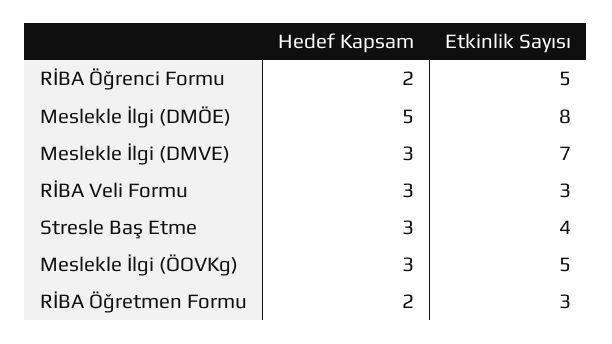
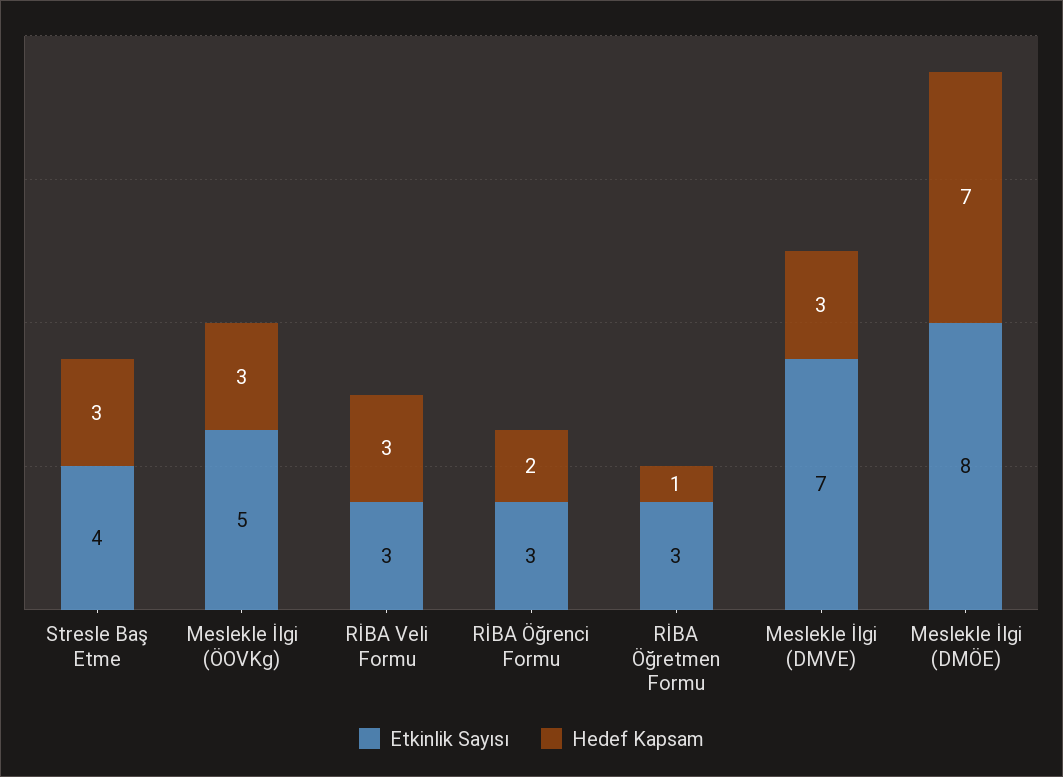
  {
    "Hedef Kapsam": {
      "RİBA Öğrenci Formu": 2,
-     "Meslekle İlgi (DMÖE)": 5,
+     "Meslekle İlgi (DMÖE)": 7,
      "Meslekle İlgi (DMVE)": 3,
      "RİBA Veli Formu": 3,
      "Stresle Baş Etme": 3,
      "Meslekle İlgi (ÖOVKg)": 3,
-     "RİBA Öğretmen Formu": 2
+     "RİBA Öğretmen Formu": 1
    },
    "Etkinlik Sayısı": {
-     "RİBA Öğrenci Formu": 5,
+     "RİBA Öğrenci Formu": 3,
      "Meslekle İlgi (DMÖE)": 8,
      "Meslekle İlgi (DMVE)": 7,
      "RİBA Veli Formu": 3,
      "Stresle Baş Etme": 4,
      "Meslekle İlgi (ÖOVKg)": 5,
      "RİBA Öğretmen Formu": 3
    }
  }

